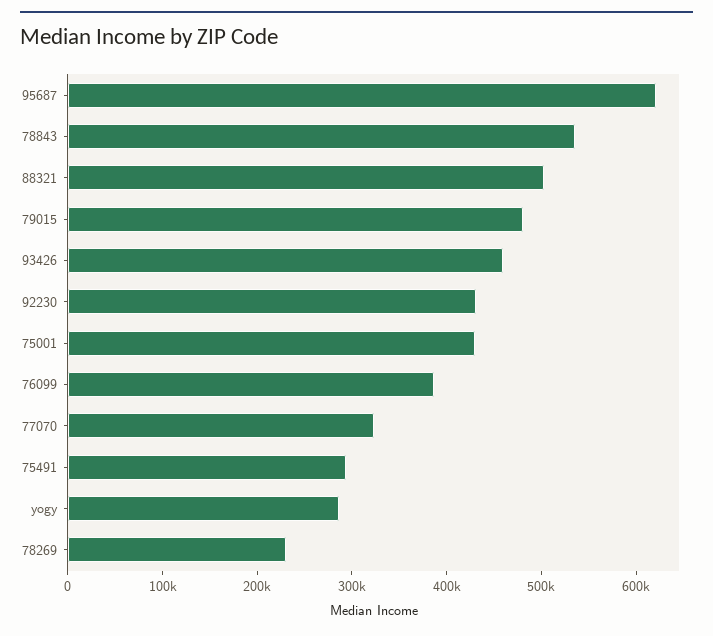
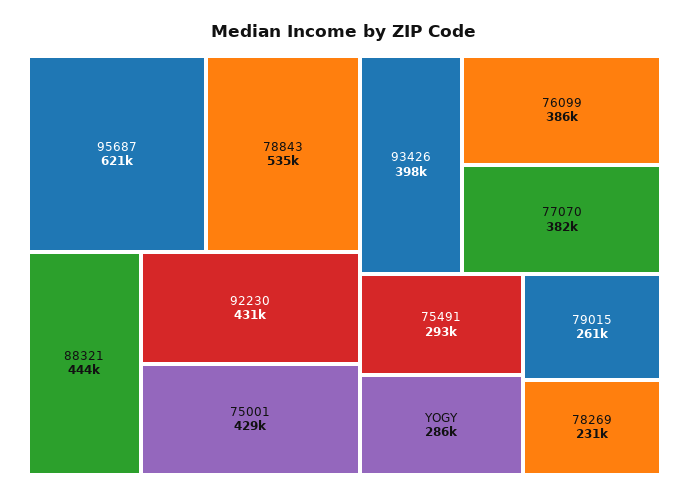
  {
    "95687": 621000,
    "78843": 535000,
-   "88321": 500000,
+   "88321": 444000,
-   "79015": 480000,
+   "79015": 261000,
-   "93426": 460000,
+   "93426": 398000,
    "92230": 431000,
    "75001": 429000,
    "76099": 386000,
-   "77070": 320000,
+   "77070": 382000,
    "75491": 293000,
    "yogy": 286000,
    "78269": 231000
  }

